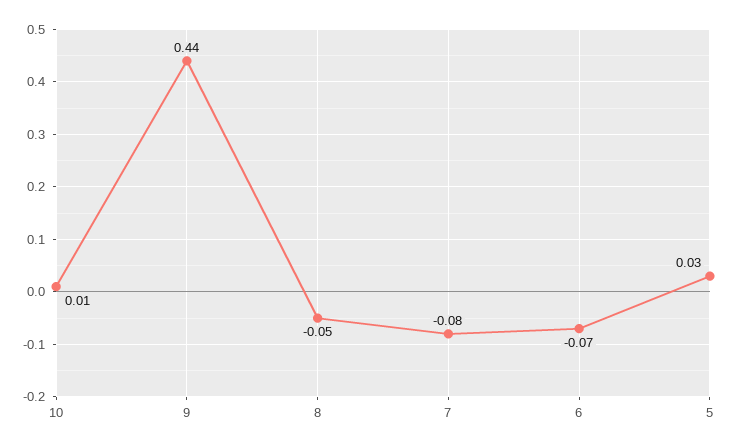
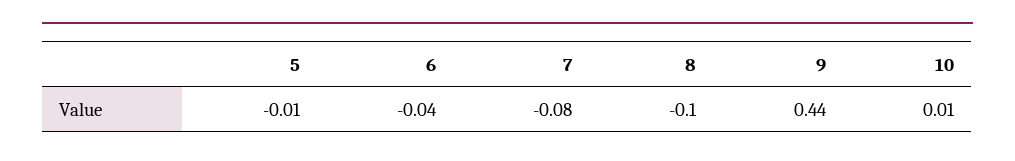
  {
    "10": 0.01,
    "9": 0.44,
-   "8": -0.05,
+   "8": -0.1,
    "7": -0.08,
-   "6": -0.07,
+   "6": -0.04,
-   "5": 0.03
+   "5": -0.01
  }

